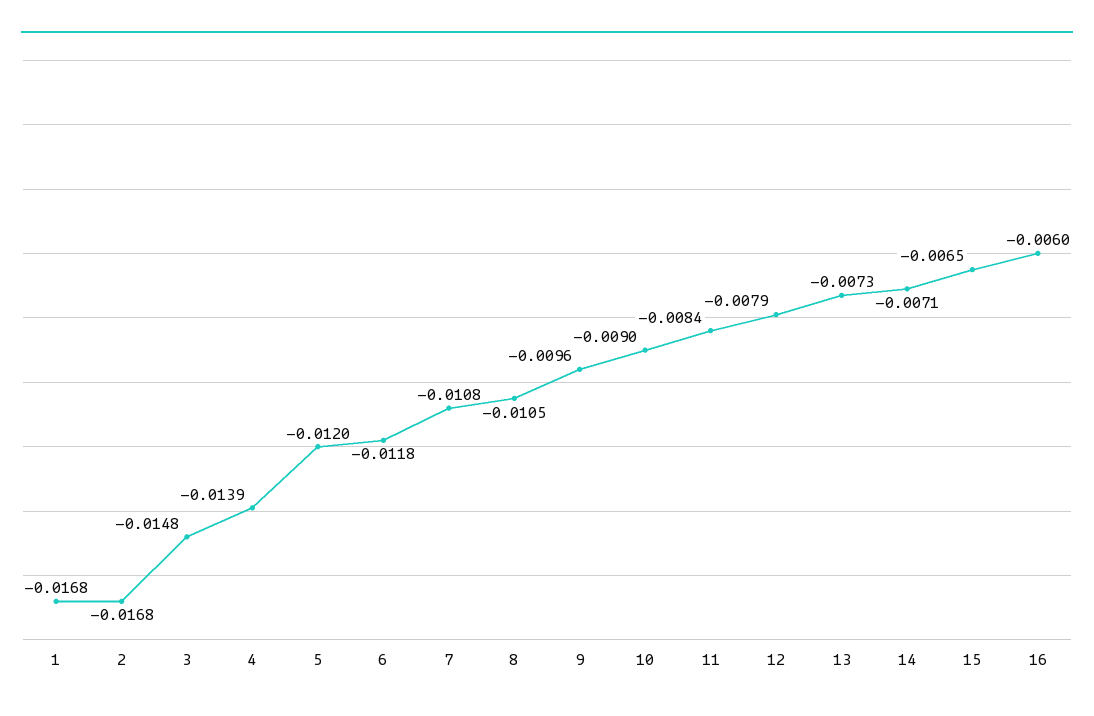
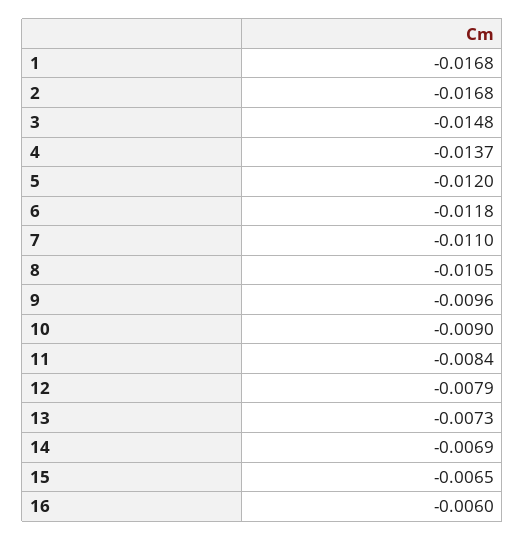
  {
    "1": -0.0168,
    "2": -0.0168,
    "3": -0.0148,
-   "4": -0.0139,
+   "4": -0.0137,
    "5": -0.012,
    "6": -0.0118,
-   "7": -0.0108,
+   "7": -0.011,
    "8": -0.0105,
    "9": -0.0096,
    "10": -0.009,
    "11": -0.0084,
    "12": -0.0079,
    "13": -0.0073,
-   "14": -0.0071,
+   "14": -0.0069,
    "15": -0.0065,
    "16": -0.006
  }

